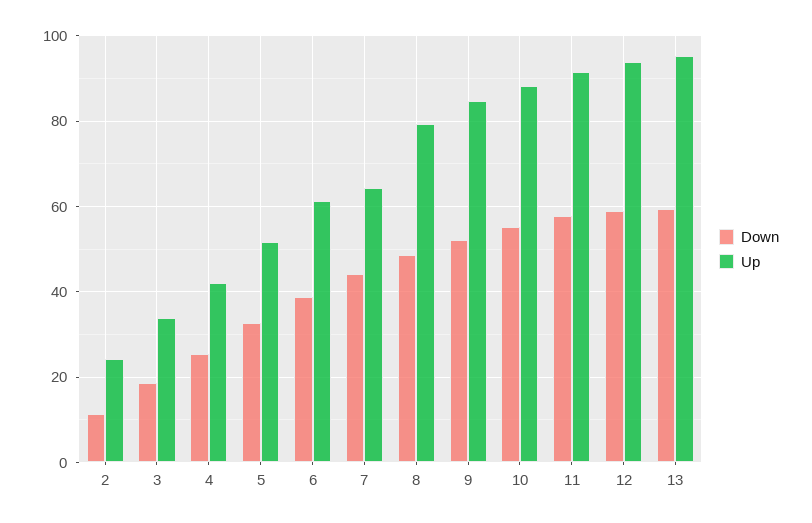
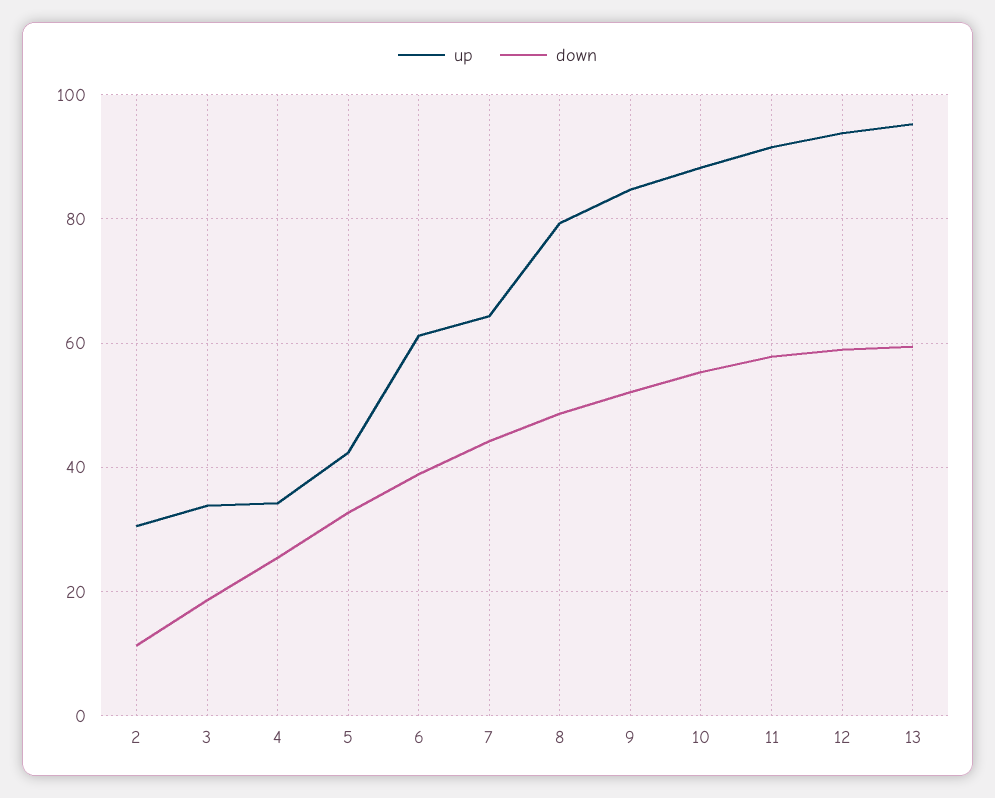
  {
    "Down": {
      "2": 12,
      "3": 18,
      "4": 26,
      "5": 32,
      "6": 38,
      "7": 44,
      "8": 48,
      "9": 52,
      "10": 56,
      "11": 58,
      "12": 58,
      "13": 60
    },
    "Up": {
-     "2": 24,
+     "2": 30,
      "3": 34,
-     "4": 42,
+     "4": 34,
-     "5": 52,
+     "5": 42,
      "6": 62,
      "7": 64,
      "8": 80,
      "9": 84,
      "10": 88,
      "11": 92,
      "12": 94,
      "13": 96
    }
  }

